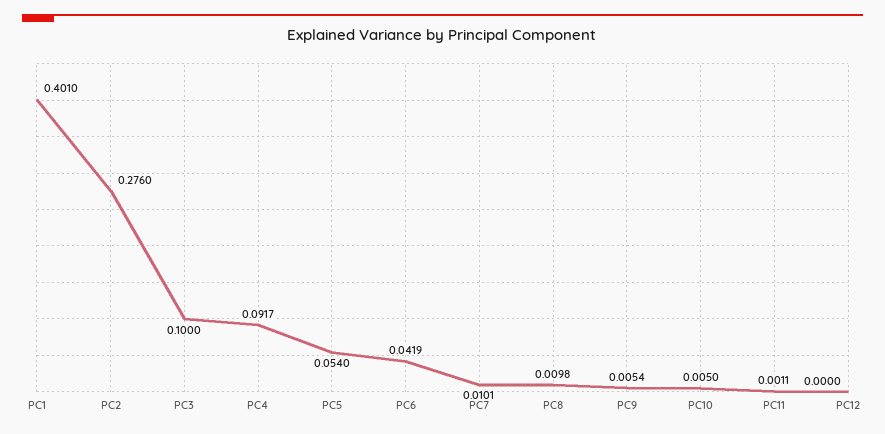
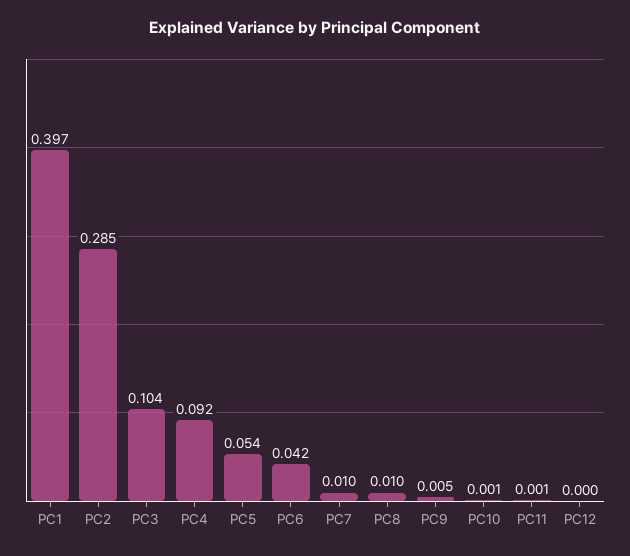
  {
-   "PC1": 0.401,
+   "PC1": 0.397,
-   "PC2": 0.276,
+   "PC2": 0.285,
-   "PC3": 0.1,
+   "PC3": 0.104,
    "PC4": 0.0917,
    "PC5": 0.054,
    "PC6": 0.0419,
    "PC7": 0.0101,
    "PC8": 0.0098,
    "PC9": 0.0054,
-   "PC10": 0.005,
+   "PC10": 0.001,
    "PC11": 0.0011,
    "PC12": 0
  }

